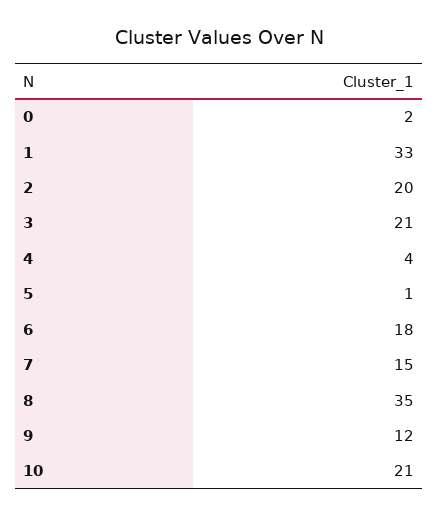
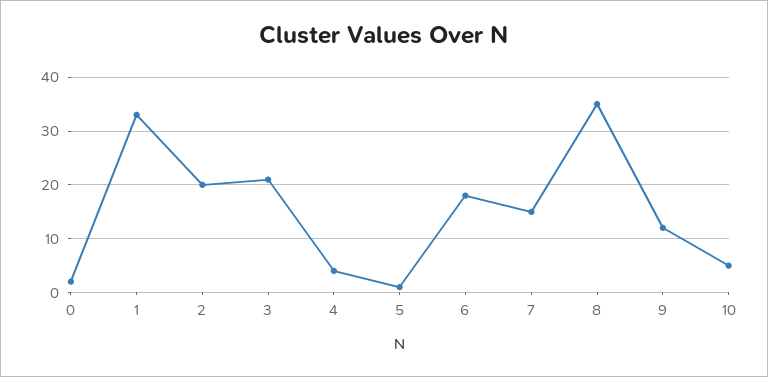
  {
    "0": 2,
    "1": 33,
    "2": 20,
    "3": 21,
    "4": 4,
    "5": 1,
    "6": 18,
    "7": 15,
    "8": 35,
    "9": 12,
-   "10": 21
+   "10": 5
  }

